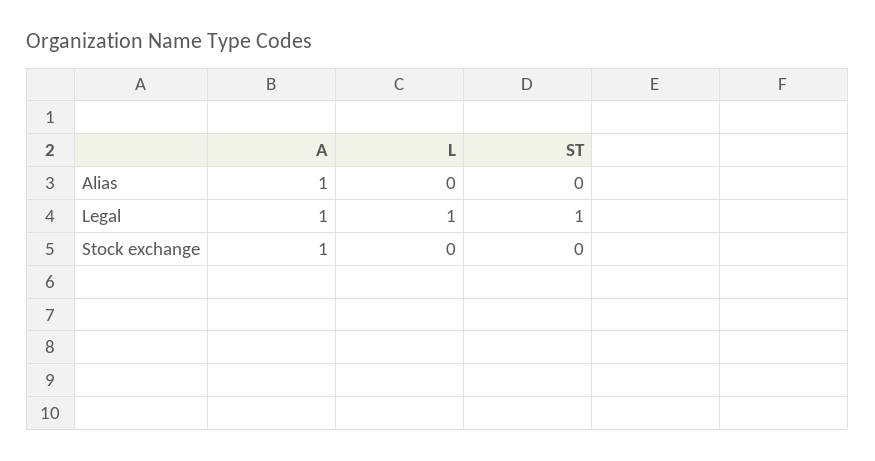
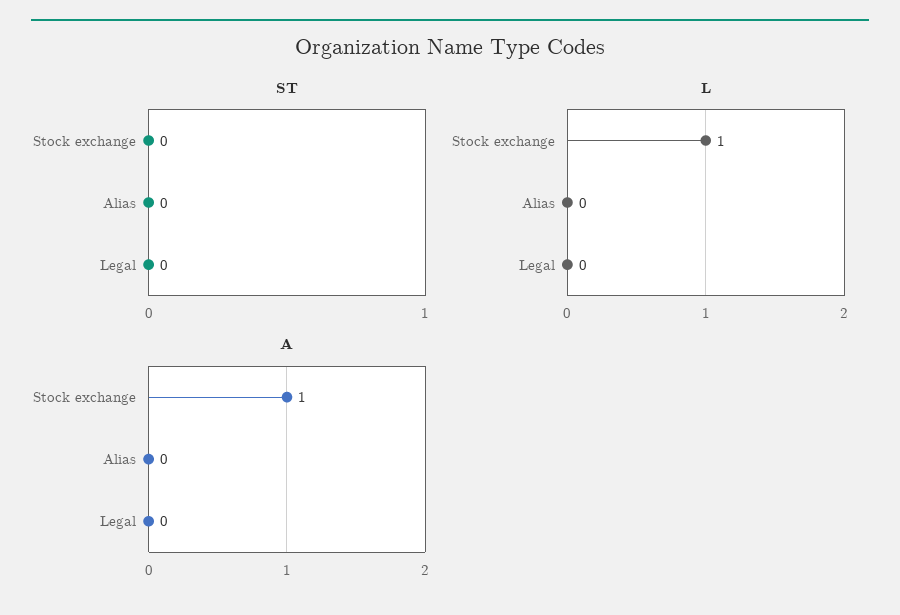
  {
    "A": {
-     "Alias": 1,
+     "Alias": 0,
-     "Legal": 1,
+     "Legal": 0,
      "Stock exchange": 1
    },
    "L": {
      "Alias": 0,
-     "Legal": 1,
+     "Legal": 0,
-     "Stock exchange": 0
+     "Stock exchange": 1
    },
    "ST": {
      "Alias": 0,
-     "Legal": 1,
+     "Legal": 0,
      "Stock exchange": 0
    }
  }

